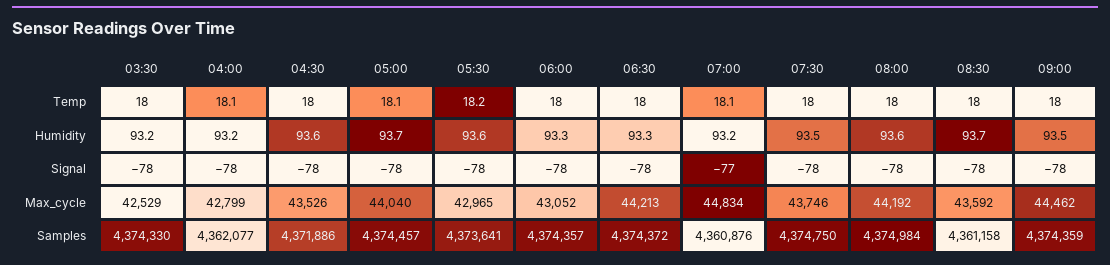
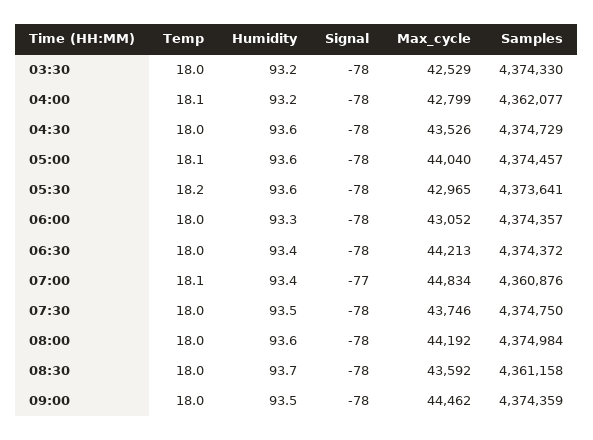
  {
    "03:30": {
      "Temp": 18,
      "Humidity": 93.2,
      "Signal": -78,
      "Max_cycle": 42529,
      "Samples": 4374330
    },
    "04:00": {
      "Temp": 18.1,
      "Humidity": 93.2,
      "Signal": -78,
      "Max_cycle": 42799,
      "Samples": 4362077
    },
    "04:30": {
      "Temp": 18,
      "Humidity": 93.6,
      "Signal": -78,
      "Max_cycle": 43526,
-     "Samples": 4371886
+     "Samples": 4374729
    },
    "05:00": {
      "Temp": 18.1,
-     "Humidity": 93.7,
+     "Humidity": 93.6,
      "Signal": -78,
      "Max_cycle": 44040,
      "Samples": 4374457
    },
    "05:30": {
      "Temp": 18.2,
      "Humidity": 93.6,
      "Signal": -78,
      "Max_cycle": 42965,
      "Samples": 4373641
    },
    "06:00": {
      "Temp": 18,
      "Humidity": 93.3,
      "Signal": -78,
      "Max_cycle": 43052,
      "Samples": 4374357
    },
    "06:30": {
      "Temp": 18,
-     "Humidity": 93.3,
+     "Humidity": 93.4,
      "Signal": -78,
      "Max_cycle": 44213,
      "Samples": 4374372
    },
    "07:00": {
      "Temp": 18.1,
-     "Humidity": 93.2,
+     "Humidity": 93.4,
      "Signal": -77,
      "Max_cycle": 44834,
      "Samples": 4360876
    },
    "07:30": {
      "Temp": 18,
      "Humidity": 93.5,
      "Signal": -78,
      "Max_cycle": 43746,
      "Samples": 4374750
    },
    "08:00": {
      "Temp": 18,
      "Humidity": 93.6,
      "Signal": -78,
      "Max_cycle": 44192,
      "Samples": 4374984
    },
    "08:30": {
      "Temp": 18,
      "Humidity": 93.7,
      "Signal": -78,
      "Max_cycle": 43592,
      "Samples": 4361158
    },
    "09:00": {
      "Temp": 18,
      "Humidity": 93.5,
      "Signal": -78,
      "Max_cycle": 44462,
      "Samples": 4374359
    }
  }

